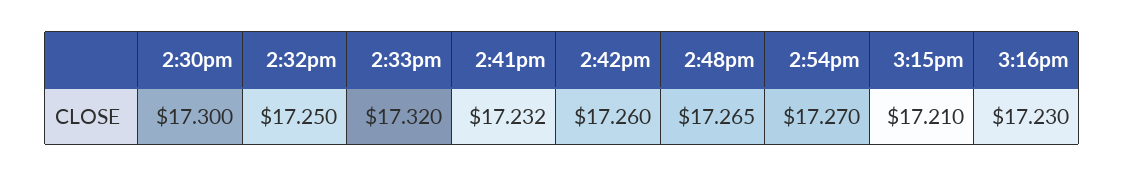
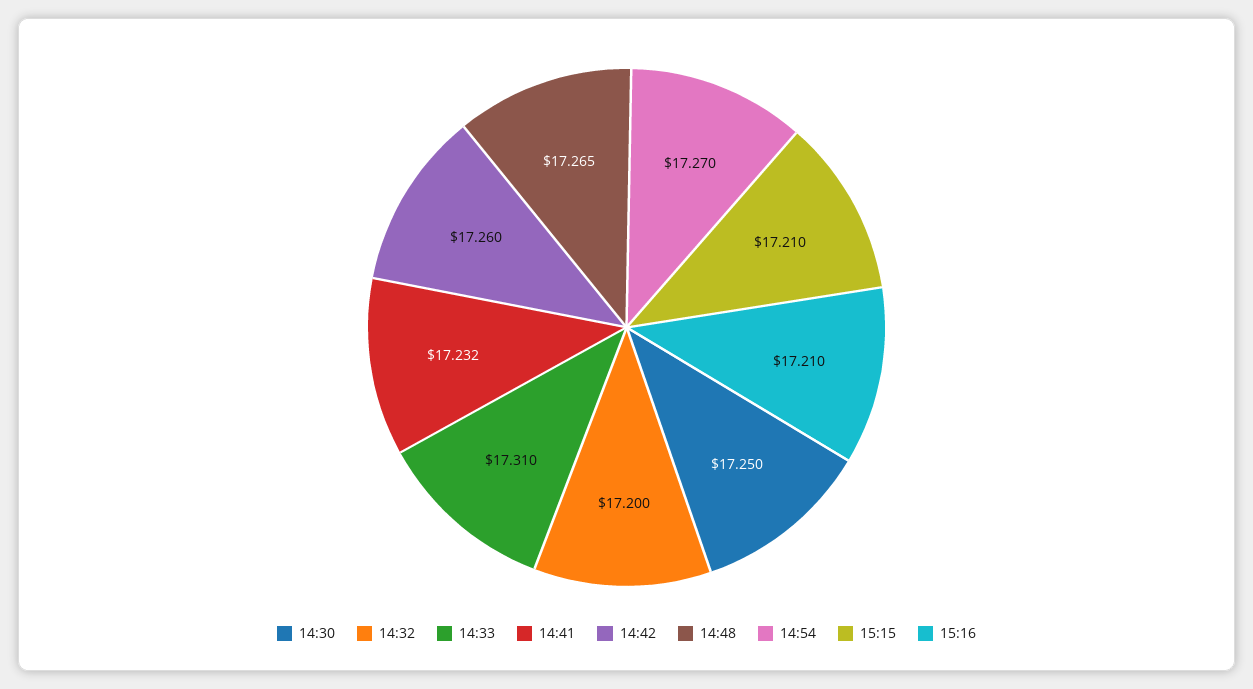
  {
-   "2:30pm": 17.3,
+   "2:30pm": 17.25,
-   "2:32pm": 17.25,
+   "2:32pm": 17.2,
-   "2:33pm": 17.32,
+   "2:33pm": 17.31,
    "2:41pm": 17.232,
    "2:42pm": 17.26,
    "2:48pm": 17.265,
    "2:54pm": 17.27,
    "3:15pm": 17.21,
-   "3:16pm": 17.23
+   "3:16pm": 17.21
  }

